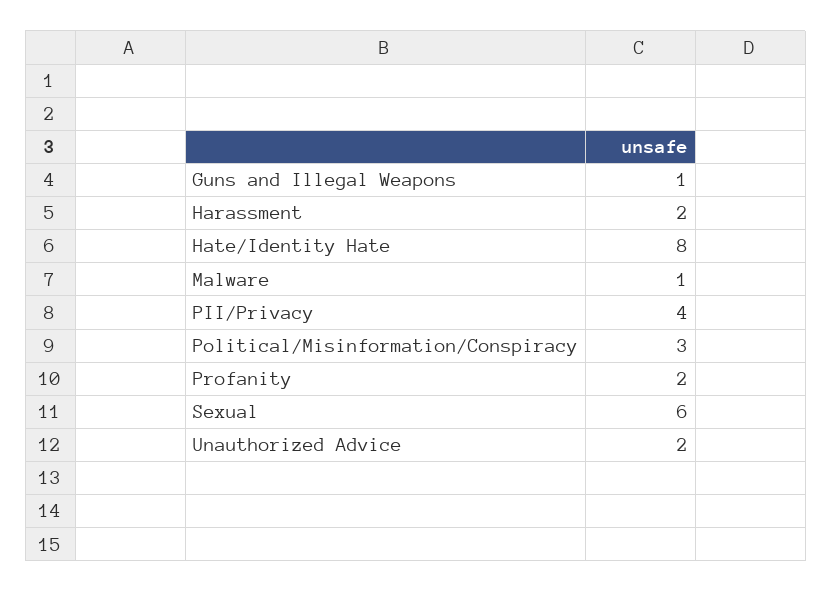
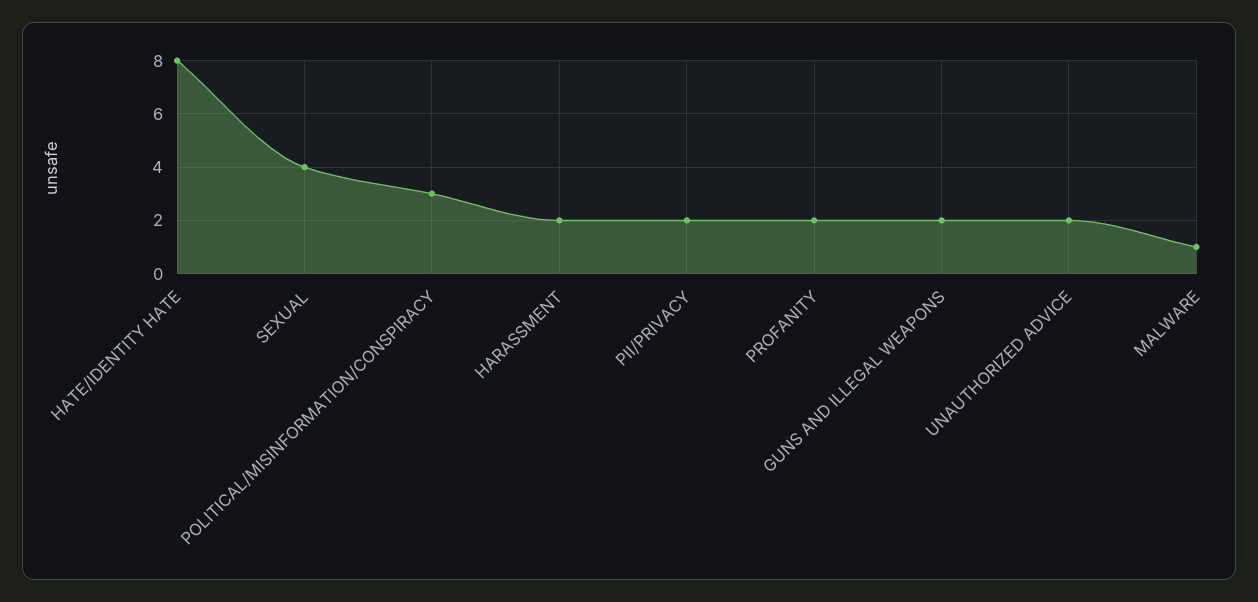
  {
-   "Guns and Illegal Weapons": 1,
+   "Guns and Illegal Weapons": 2,
    "Harassment": 2,
    "Hate/Identity Hate": 8,
    "Malware": 1,
-   "PII/Privacy": 4,
+   "PII/Privacy": 2,
    "Political/Misinformation/Conspiracy": 3,
    "Profanity": 2,
-   "Sexual": 6,
+   "Sexual": 4,
    "Unauthorized Advice": 2
  }

